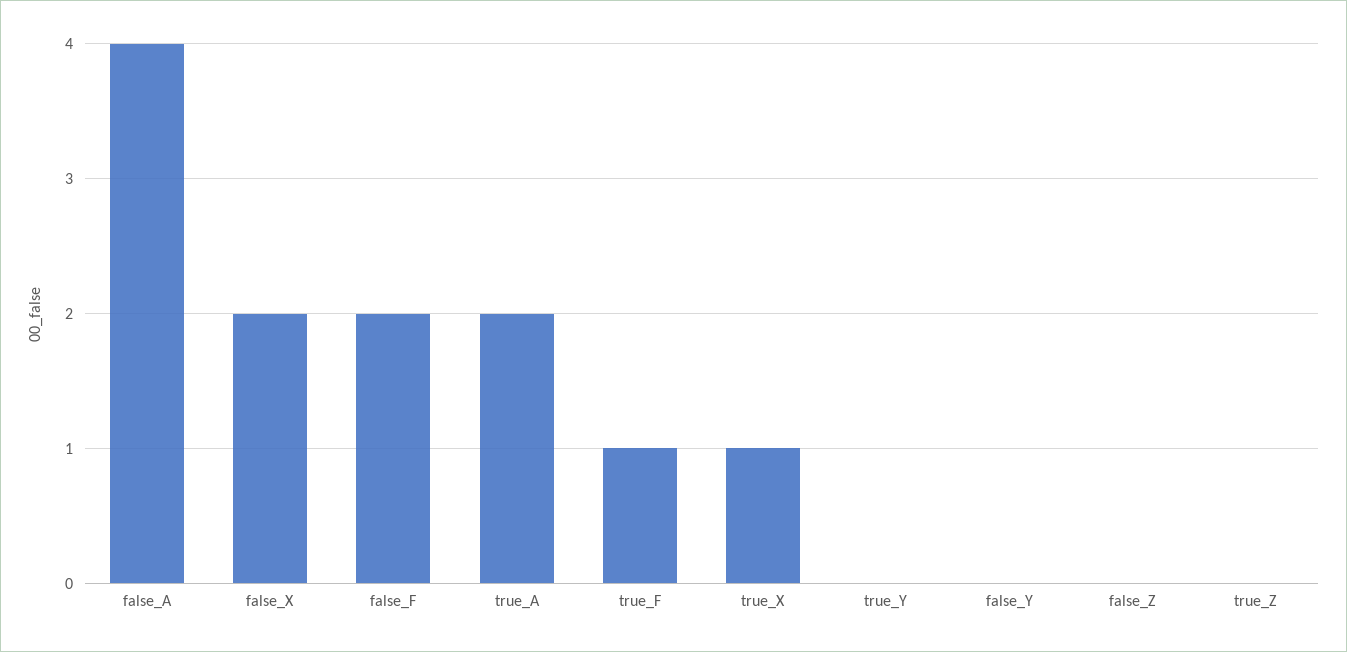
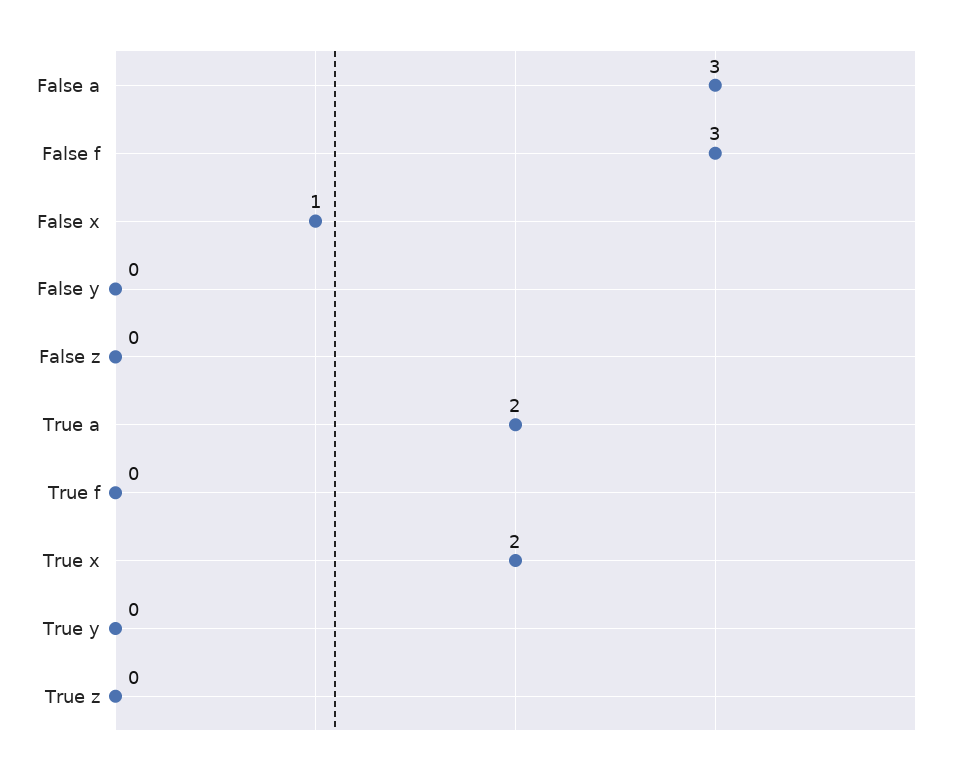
  {
-   "false_A": 4,
+   "false_A": 3,
-   "false_X": 2,
+   "false_X": 1,
-   "false_F": 2,
+   "false_F": 3,
    "true_A": 2,
-   "true_F": 1,
+   "true_F": 0,
-   "true_X": 1,
+   "true_X": 2,
    "true_Y": 0,
    "false_Y": 0,
    "false_Z": 0,
    "true_Z": 0
  }

